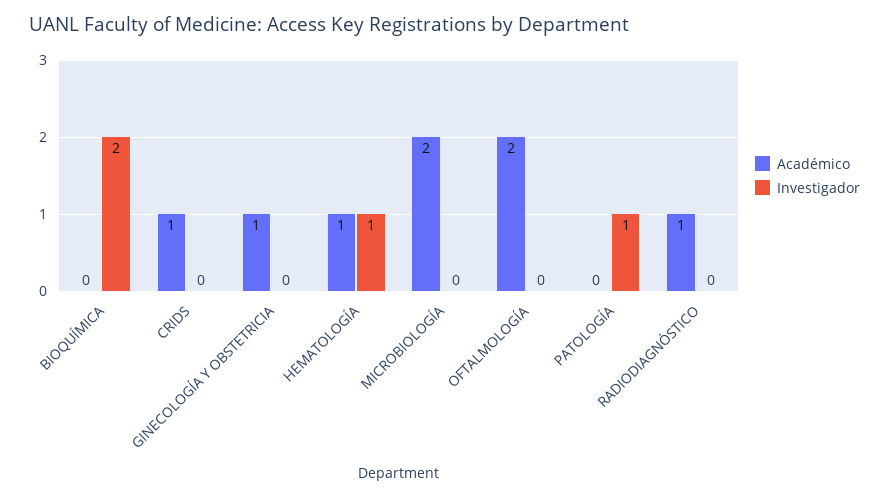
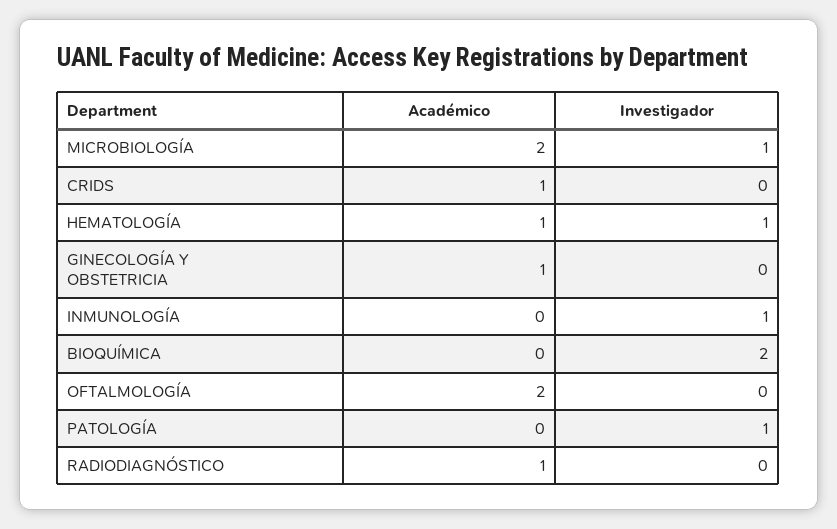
  {
    "Académico": {
      "BIOQUÍMICA": 0,
      "CRIDS": 1,
      "GINECOLOGÍA Y OBSTETRICIA": 1,
      "HEMATOLOGÍA": 1,
      "MICROBIOLOGÍA": 2,
      "OFTALMOLOGÍA": 2,
      "PATOLOGÍA": 0,
-     "RADIODIAGNÓSTICO": 1
+     "RADIODIAGNÓSTICO": 1,
+     "INMUNOLOGÍA": 0
    },
    "Investigador": {
      "BIOQUÍMICA": 2,
      "CRIDS": 0,
      "GINECOLOGÍA Y OBSTETRICIA": 0,
      "HEMATOLOGÍA": 1,
-     "MICROBIOLOGÍA": 0,
+     "MICROBIOLOGÍA": 1,
      "OFTALMOLOGÍA": 0,
      "PATOLOGÍA": 1,
-     "RADIODIAGNÓSTICO": 0
+     "RADIODIAGNÓSTICO": 0,
+     "INMUNOLOGÍA": 1
    }
  }

